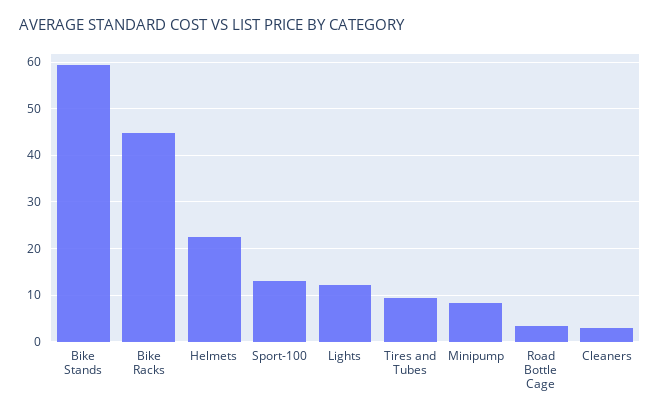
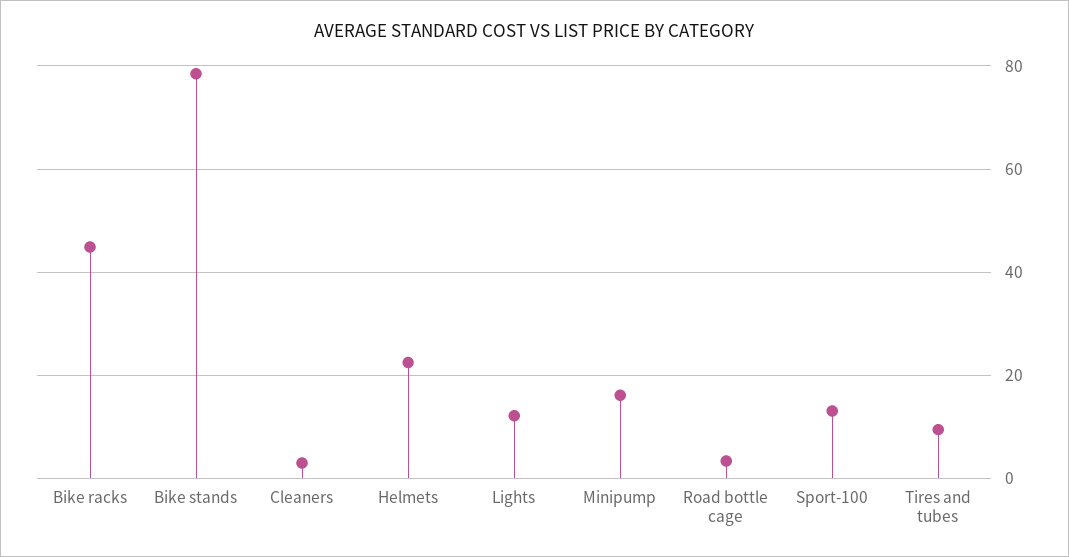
  {
-   "Bike Stands": 60,
+   "Bike Stands": 78,
    "Bike Racks": 44,
    "Helmets": 22,
    "Sport-100": 14,
    "Lights": 12,
    "Tires and Tubes": 10,
-   "Minipump": 8,
+   "Minipump": 16,
    "Road Bottle Cage": 4,
    "Cleaners": 2
  }

